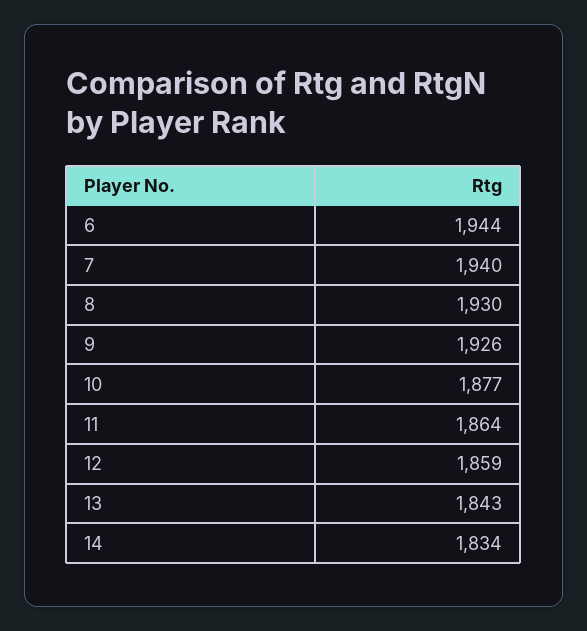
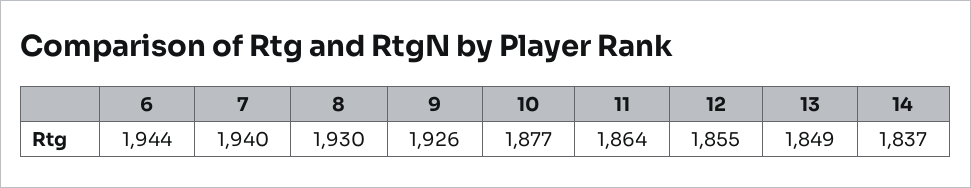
  {
    "6": 1944,
    "7": 1940,
    "8": 1930,
    "9": 1926,
    "10": 1877,
    "11": 1864,
-   "12": 1859,
+   "12": 1855,
-   "13": 1843,
+   "13": 1849,
-   "14": 1834
+   "14": 1837
  }

